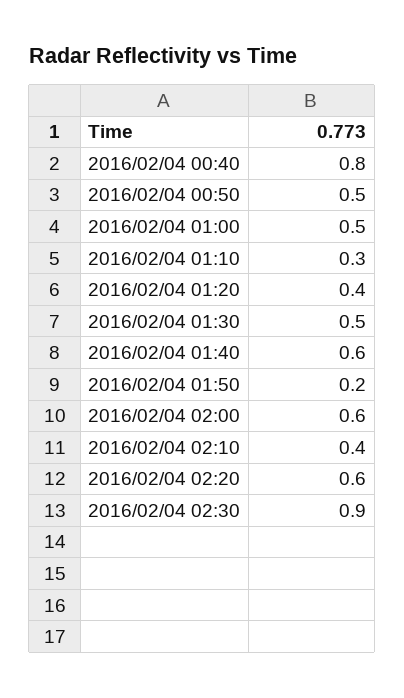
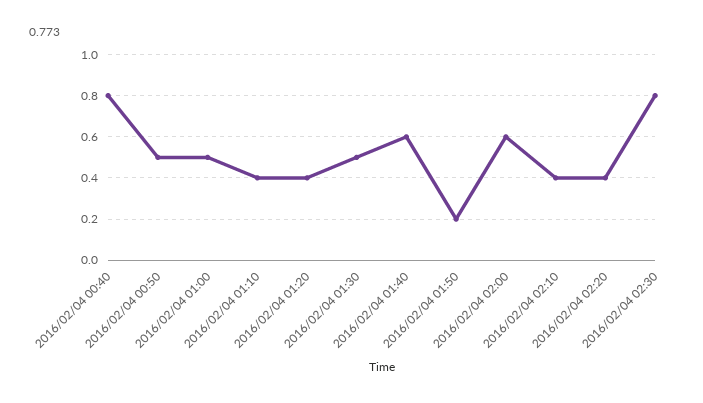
  {
    "2016/02/04 00:40": 0.8,
    "2016/02/04 00:50": 0.5,
    "2016/02/04 01:00": 0.5,
-   "2016/02/04 01:10": 0.3,
+   "2016/02/04 01:10": 0.4,
    "2016/02/04 01:20": 0.4,
    "2016/02/04 01:30": 0.5,
    "2016/02/04 01:40": 0.6,
    "2016/02/04 01:50": 0.2,
    "2016/02/04 02:00": 0.6,
    "2016/02/04 02:10": 0.4,
-   "2016/02/04 02:20": 0.6,
+   "2016/02/04 02:20": 0.4,
-   "2016/02/04 02:30": 0.9
+   "2016/02/04 02:30": 0.8
  }

